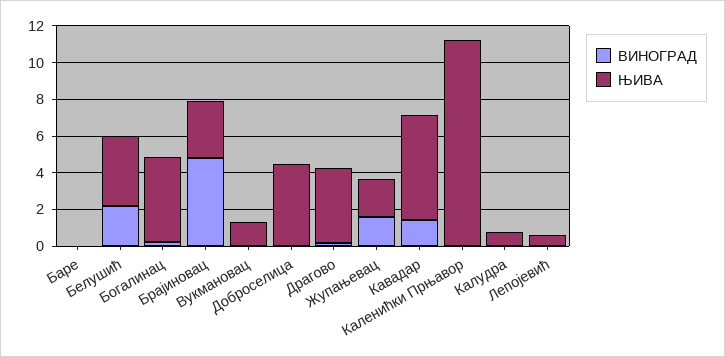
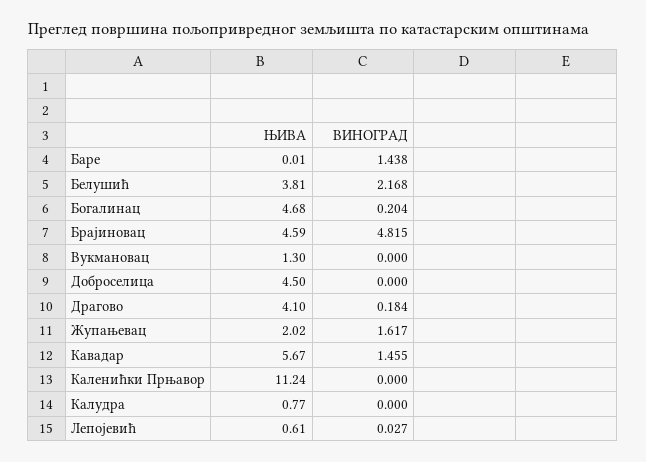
  {
    "ВИНОГРАД": {
-     "Баре": 0,
+     "Баре": 1.438,
      "Белушић": 2.168,
      "Богалинац": 0.204,
      "Брајиновац": 4.815,
      "Вукмановац": 0,
      "Доброселица": 0,
      "Драгово": 0.184,
      "Жупањевац": 1.617,
      "Кавадар": 1.455,
      "Каленићки Прњавор": 0,
      "Калудра": 0,
      "Лепојевић": 0.027
    },
    "ЊИВА": {
      "Баре": 0.01,
      "Белушић": 3.81,
      "Богалинац": 4.68,
-     "Брајиновац": 3,
+     "Брајиновац": 4.59,
      "Вукмановац": 1.3,
      "Доброселица": 4.5,
      "Драгово": 4.1,
      "Жупањевац": 2.02,
      "Кавадар": 5.67,
      "Каленићки Прњавор": 11.24,
      "Калудра": 0.77,
      "Лепојевић": 0.61
    }
  }

